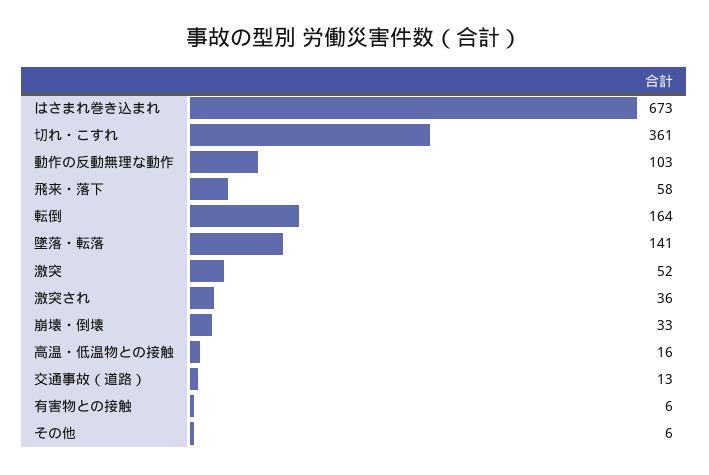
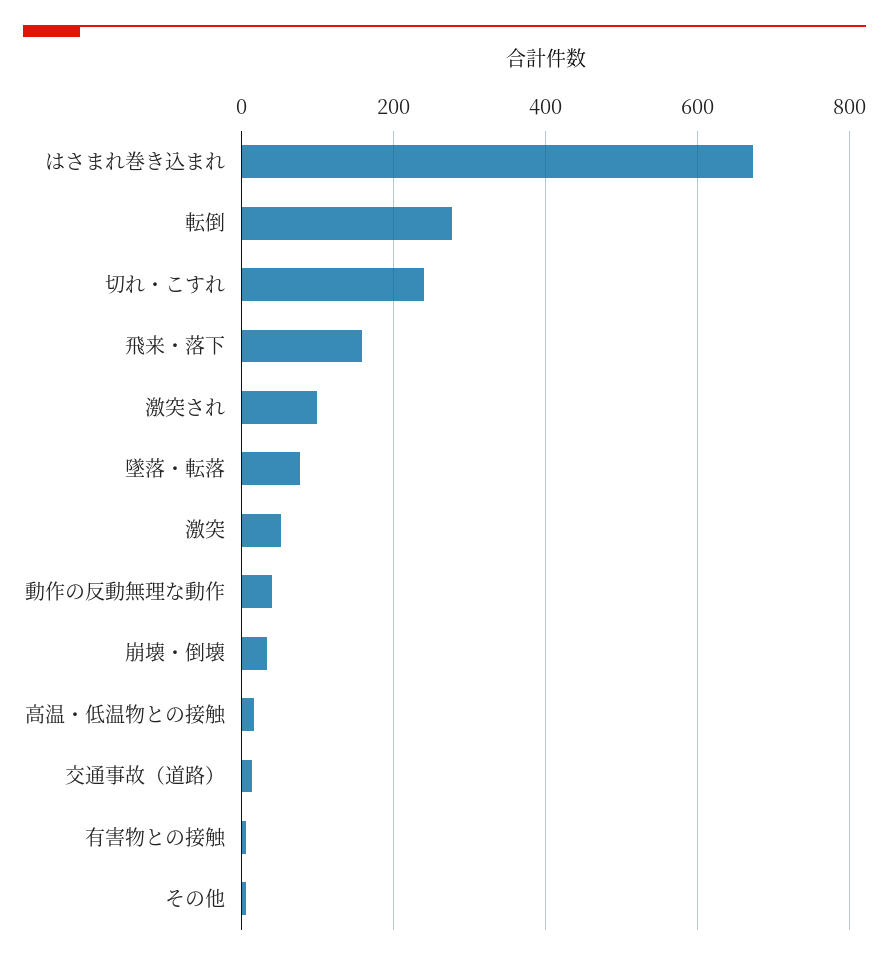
  {
    "はさまれ巻き込まれ": 673,
-   "切れ・こすれ": 361,
+   "切れ・こすれ": 240,
-   "動作の反動無理な動作": 103,
+   "動作の反動無理な動作": 40,
-   "飛来・落下": 58,
+   "飛来・落下": 160,
-   "転倒": 164,
+   "転倒": 280,
-   "墜落・転落": 141,
+   "墜落・転落": 80,
    "激突": 52,
-   "激突され": 36,
+   "激突され": 100,
    "崩壊・倒壊": 33,
    "高温・低温物との接触": 16,
    "交通事故（道路）": 13,
    "有害物との接触": 6,
    "その他": 6
  }

